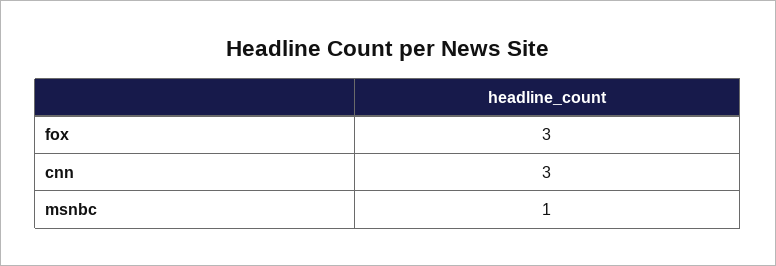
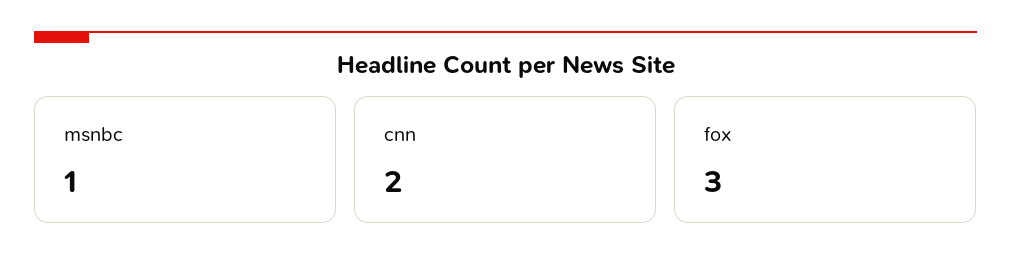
  {
    "fox": 3,
-   "cnn": 3,
+   "cnn": 2,
    "msnbc": 1
  }

